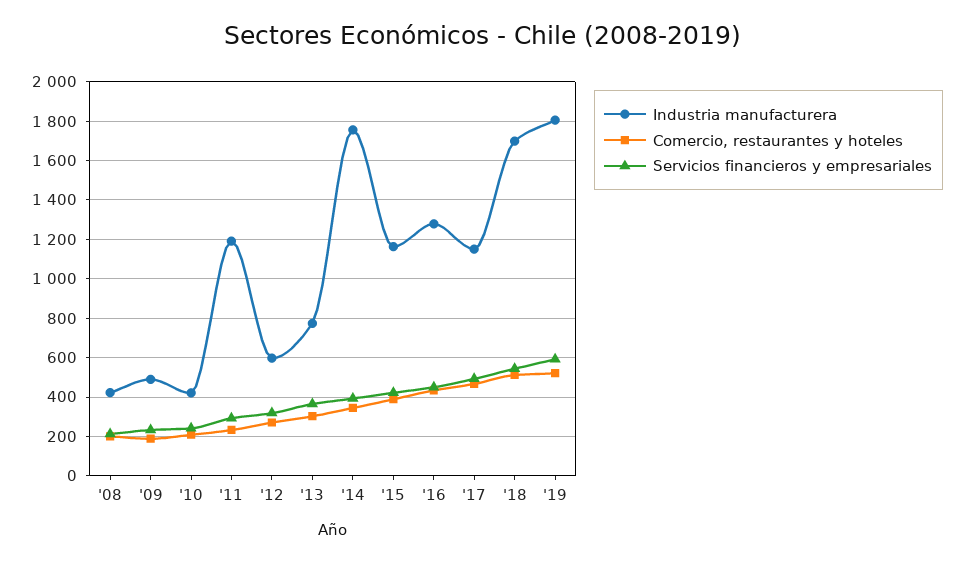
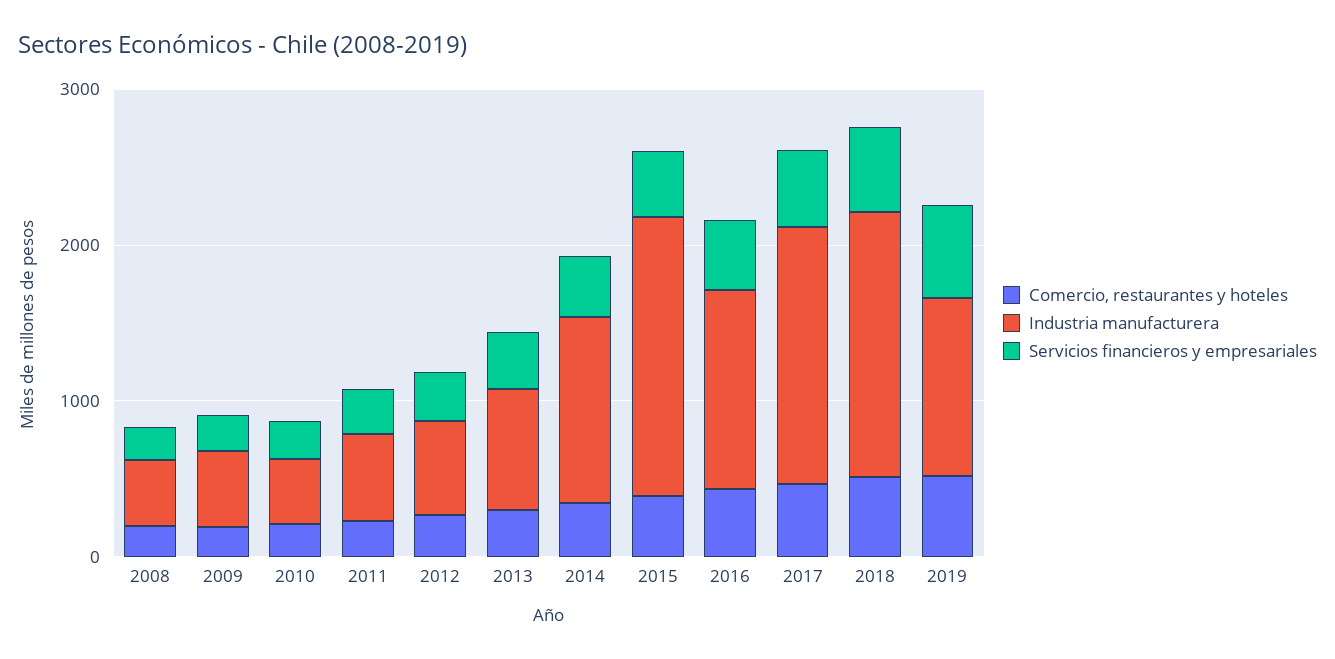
  {
    "Industria manufacturera": {
      "'08": 400,
      "'09": 500,
      "'10": 400,
-     "'11": 1200,
+     "'11": 600,
      "'12": 600,
      "'13": 750,
-     "'14": 1750,
+     "'14": 1200,
-     "'15": 1150,
+     "'15": 1800,
      "'16": 1300,
-     "'17": 1150,
+     "'17": 1600,
      "'18": 1700,
-     "'19": 1800
+     "'19": 1200
    },
    "Comercio, restaurantes y hoteles": {
      "'08": 200,
      "'09": 200,
      "'10": 200,
      "'11": 250,
      "'12": 250,
      "'13": 300,
      "'14": 350,
      "'15": 400,
      "'16": 450,
      "'17": 450,
      "'18": 500,
      "'19": 500
    },
    "Servicios financieros y empresariales": {
      "'08": 200,
      "'09": 250,
      "'10": 250,
      "'11": 300,
      "'12": 300,
      "'13": 350,
      "'14": 400,
      "'15": 400,
      "'16": 450,
      "'17": 500,
      "'18": 550,
      "'19": 600
    }
  }

